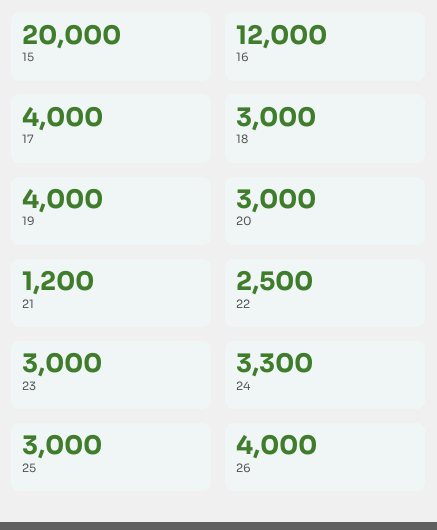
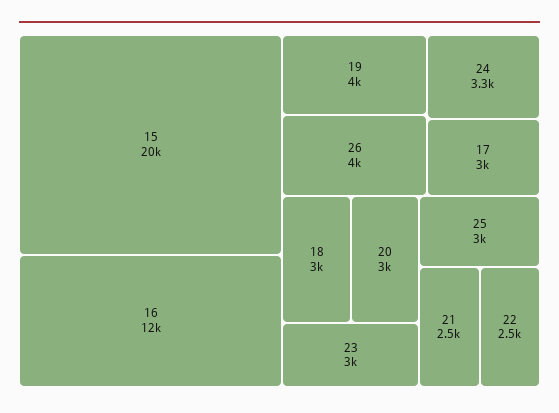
  {
    "15": 20000,
    "16": 12000,
-   "17": 4000,
+   "17": 3000,
    "18": 3000,
    "19": 4000,
    "20": 3000,
-   "21": 1200,
+   "21": 2500,
    "22": 2500,
    "23": 3000,
    "24": 3300,
    "25": 3000,
    "26": 4000
  }

